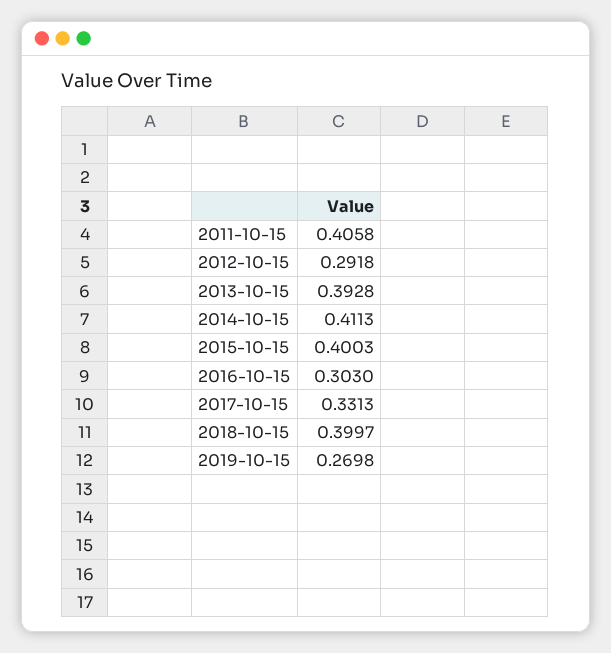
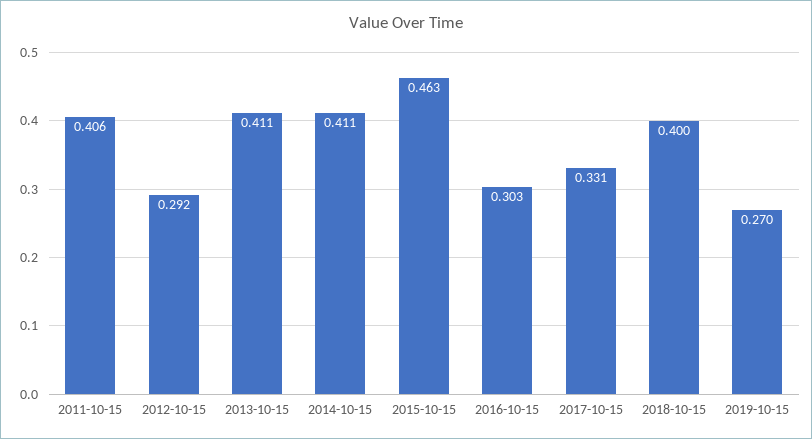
  {
    "2011-10-15": 0.4058,
    "2012-10-15": 0.2918,
-   "2013-10-15": 0.3928,
+   "2013-10-15": 0.411,
    "2014-10-15": 0.4113,
-   "2015-10-15": 0.4003,
+   "2015-10-15": 0.463,
    "2016-10-15": 0.303,
    "2017-10-15": 0.3313,
    "2018-10-15": 0.3997,
    "2019-10-15": 0.2698
  }

